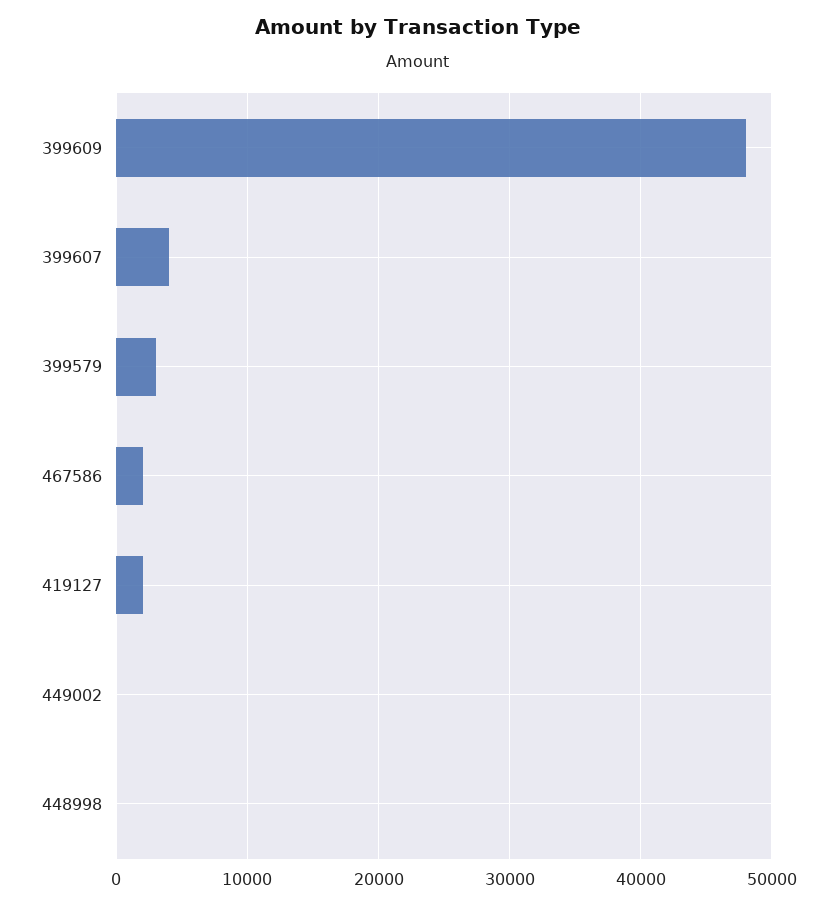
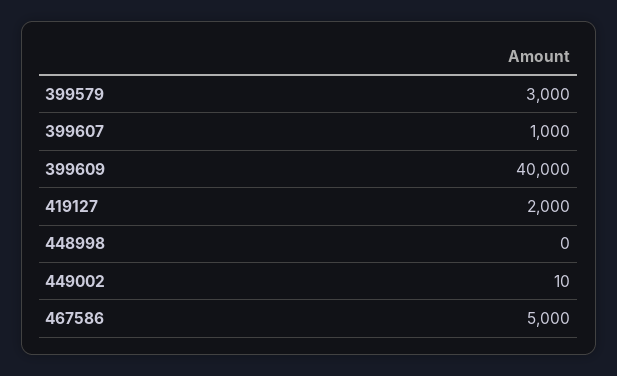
  {
-   "399609": 48000,
+   "399609": 40000,
-   "399607": 4000,
+   "399607": 1000,
    "399579": 3000,
-   "467586": 2000,
+   "467586": 5000,
    "419127": 2000,
    "449002": 10,
    "448998": 0
  }

